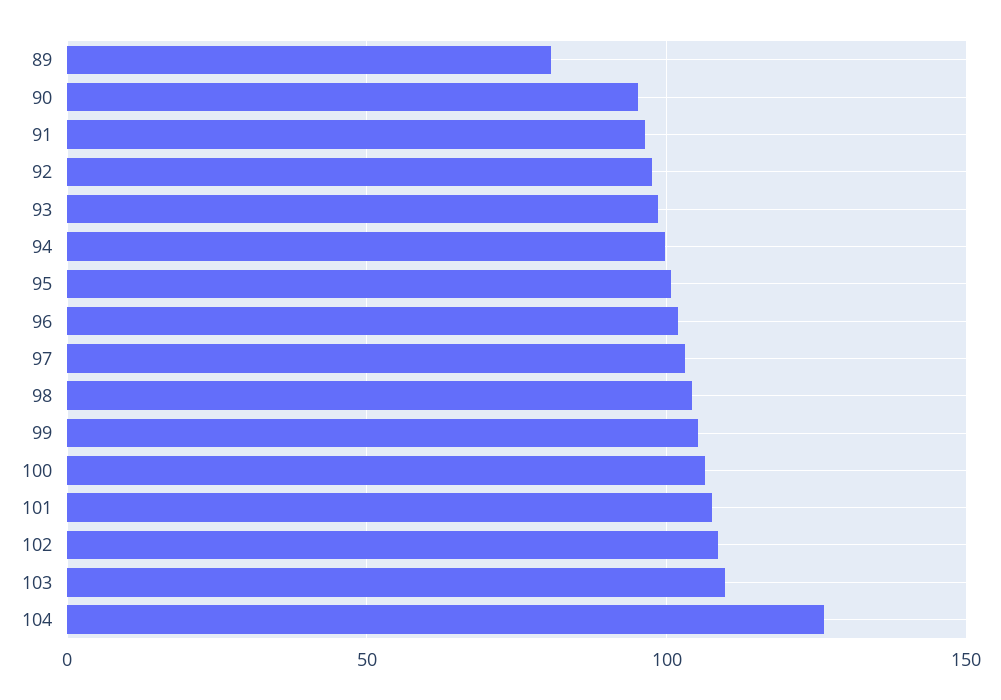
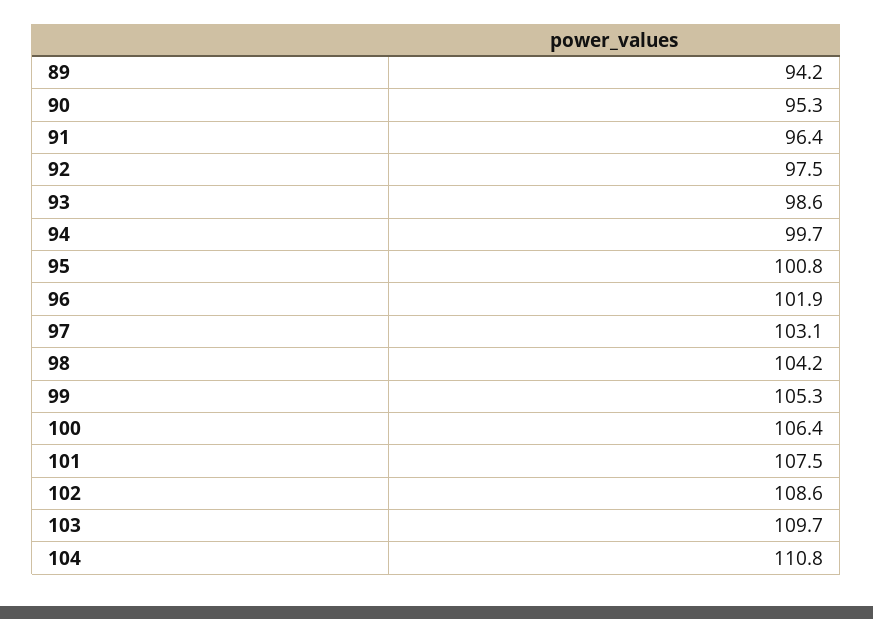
  {
-   "89": 80,
+   "89": 94.2,
    "90": 95.3,
    "91": 96.4,
    "92": 97.5,
    "93": 98.6,
    "94": 99.7,
    "95": 100.8,
    "96": 101.9,
    "97": 103.1,
    "98": 104.2,
    "99": 105.3,
    "100": 106.4,
    "101": 107.5,
    "102": 108.6,
    "103": 109.7,
-   "104": 125
+   "104": 110.8
  }

